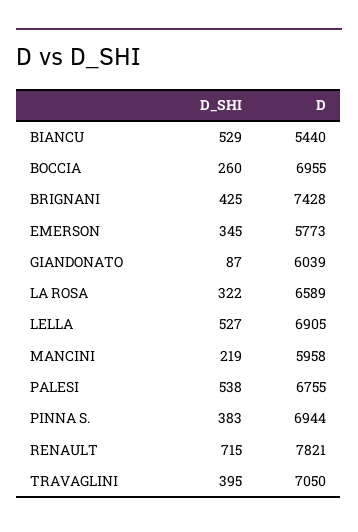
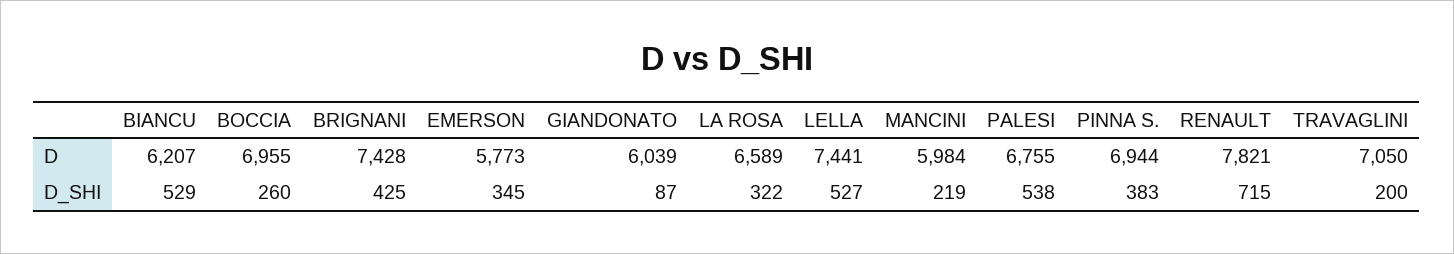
  {
    "D_SHI": {
      "BIANCU": 529,
      "BOCCIA": 260,
      "BRIGNANI": 425,
      "EMERSON": 345,
      "GIANDONATO": 87,
      "LA ROSA": 322,
      "LELLA": 527,
      "MANCINI": 219,
      "PALESI": 538,
      "PINNA S.": 383,
      "RENAULT": 715,
-     "TRAVAGLINI": 395
+     "TRAVAGLINI": 200
    },
    "D": {
-     "BIANCU": 5440,
+     "BIANCU": 6207,
      "BOCCIA": 6955,
      "BRIGNANI": 7428,
      "EMERSON": 5773,
      "GIANDONATO": 6039,
      "LA ROSA": 6589,
-     "LELLA": 6905,
+     "LELLA": 7441,
-     "MANCINI": 5958,
+     "MANCINI": 5984,
      "PALESI": 6755,
      "PINNA S.": 6944,
      "RENAULT": 7821,
      "TRAVAGLINI": 7050
    }
  }

